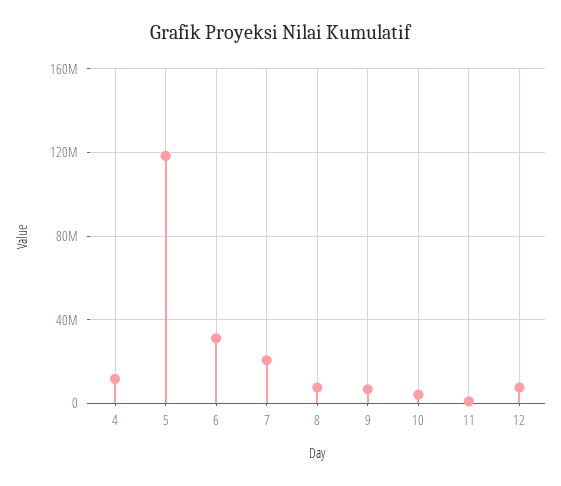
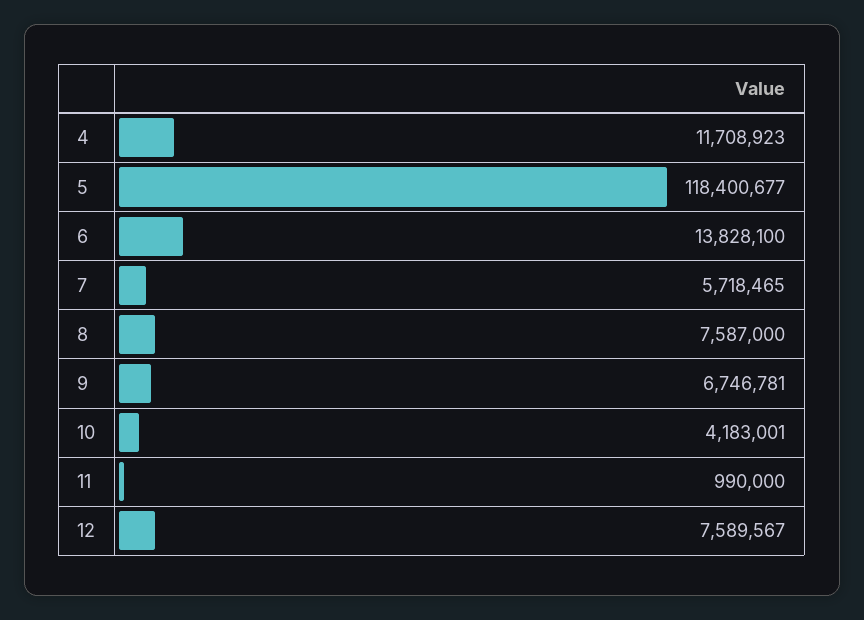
  {
    "4": 11708923,
    "5": 118400677,
-   "6": 30000000,
+   "6": 13828100,
-   "7": 20000000,
+   "7": 5718465,
    "8": 7587000,
    "9": 6746781,
    "10": 4183001,
    "11": 990000,
    "12": 7589567
  }

